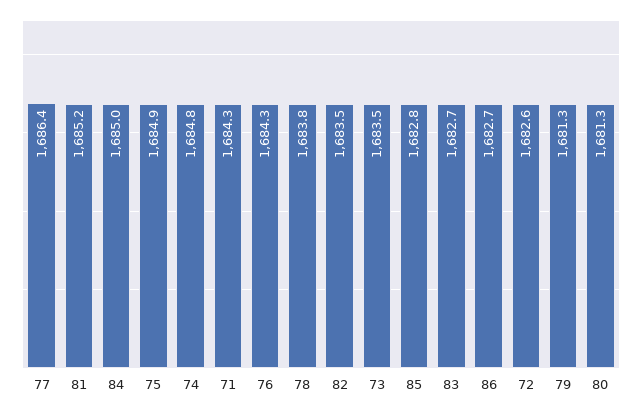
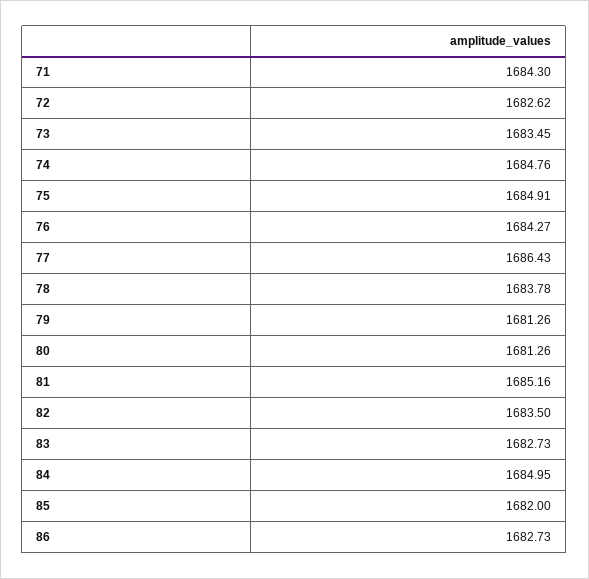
  {
    "77": 1686.43,
    "81": 1685.16,
    "84": 1684.95,
    "75": 1684.91,
    "74": 1684.76,
    "71": 1684.3,
    "76": 1684.27,
    "78": 1683.78,
    "82": 1683.5,
    "73": 1683.45,
-   "85": 1682.8,
+   "85": 1682,
    "83": 1682.73,
    "86": 1682.73,
    "72": 1682.62,
    "79": 1681.26,
    "80": 1681.26
  }

